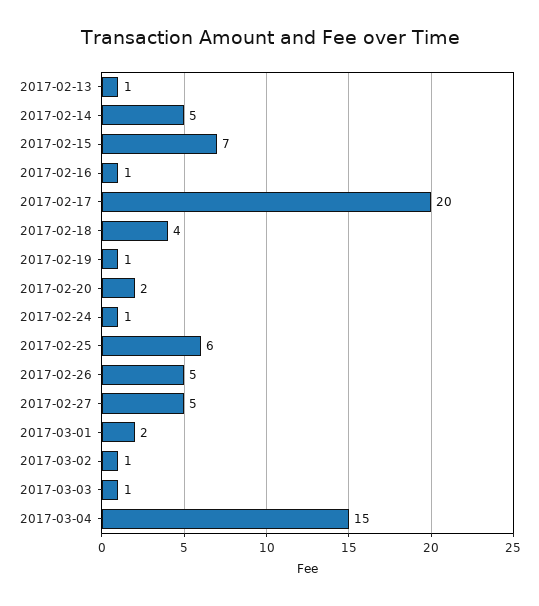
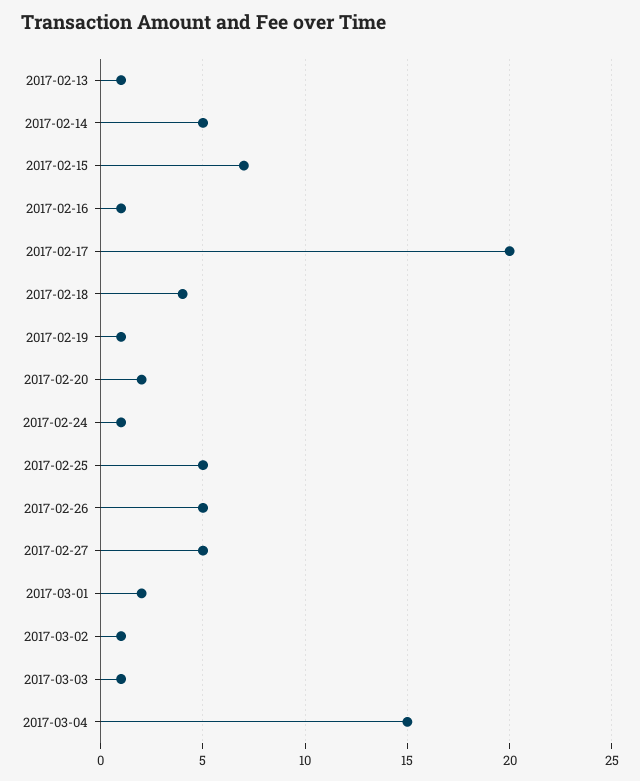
  {
    "2017-02-13": 1,
    "2017-02-14": 5,
    "2017-02-15": 7,
    "2017-02-16": 1,
    "2017-02-17": 20,
    "2017-02-18": 4,
    "2017-02-19": 1,
    "2017-02-20": 2,
    "2017-02-24": 1,
-   "2017-02-25": 6,
+   "2017-02-25": 5,
    "2017-02-26": 5,
    "2017-02-27": 5,
    "2017-03-01": 2,
    "2017-03-02": 1,
    "2017-03-03": 1,
    "2017-03-04": 15
  }

